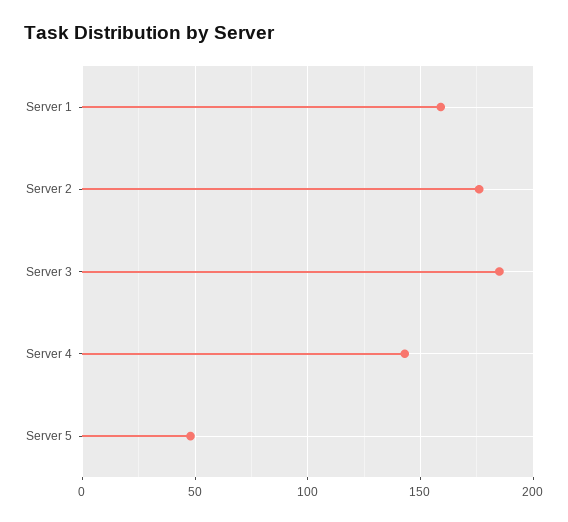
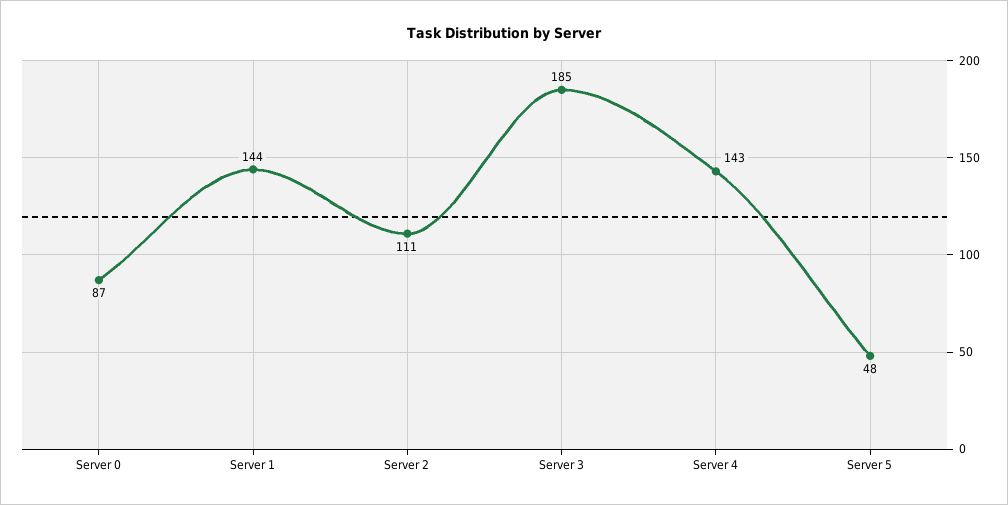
  {
-   "Server 1": 160,
+   "Server 1": 144,
-   "Server 2": 175,
+   "Server 2": 111,
    "Server 3": 185,
    "Server 4": 143,
-   "Server 5": 48
+   "Server 5": 48,
+   "Server 0": 87
  }

